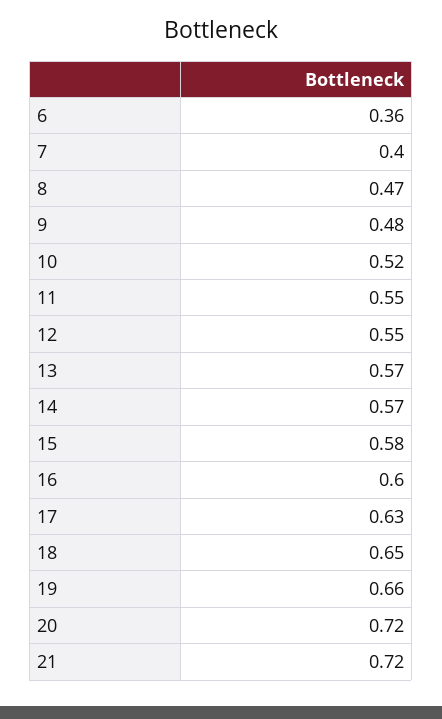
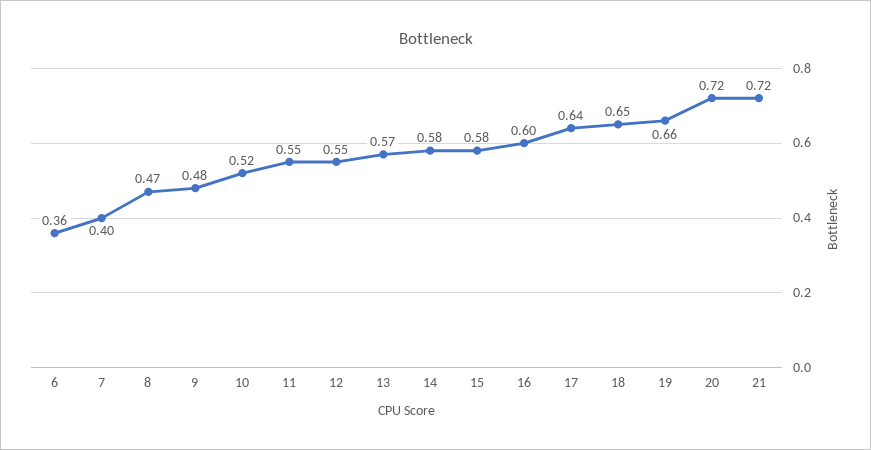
  {
    "6": 0.36,
    "7": 0.4,
    "8": 0.47,
    "9": 0.48,
    "10": 0.52,
    "11": 0.55,
    "12": 0.55,
    "13": 0.57,
-   "14": 0.57,
+   "14": 0.58,
    "15": 0.58,
    "16": 0.6,
-   "17": 0.63,
+   "17": 0.64,
    "18": 0.65,
    "19": 0.66,
    "20": 0.72,
    "21": 0.72
  }

